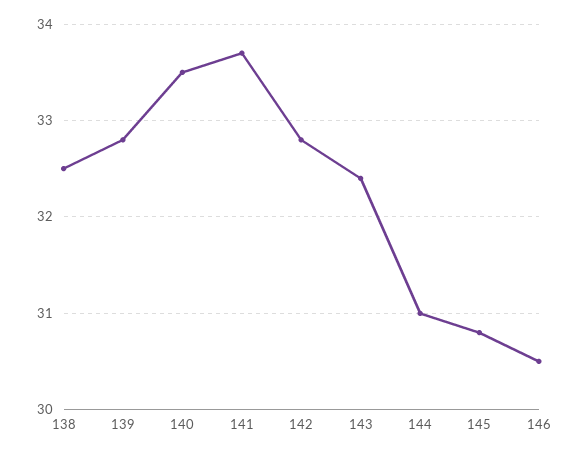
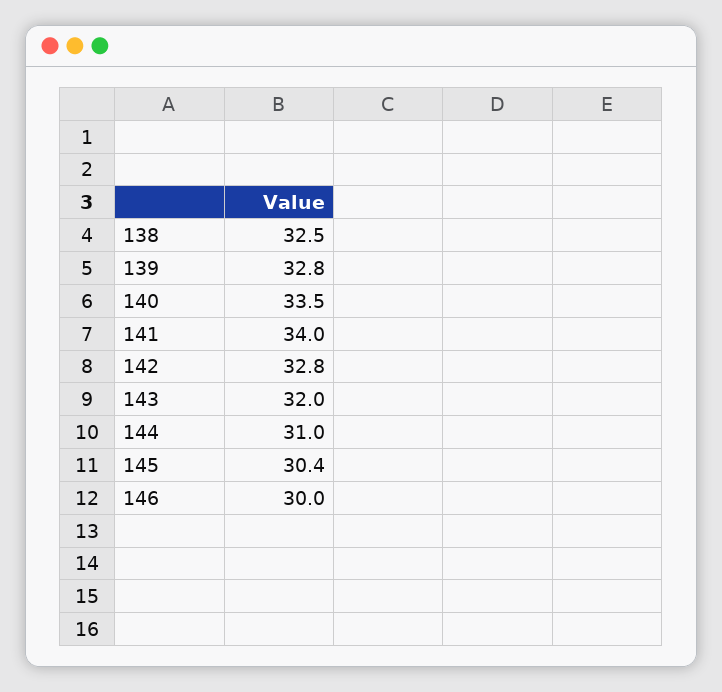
  {
    "138": 32.5,
    "139": 32.8,
    "140": 33.5,
-   "141": 33.7,
+   "141": 34,
    "142": 32.8,
-   "143": 32.4,
+   "143": 32,
    "144": 31,
-   "145": 30.8,
+   "145": 30.4,
-   "146": 30.5
+   "146": 30
  }

